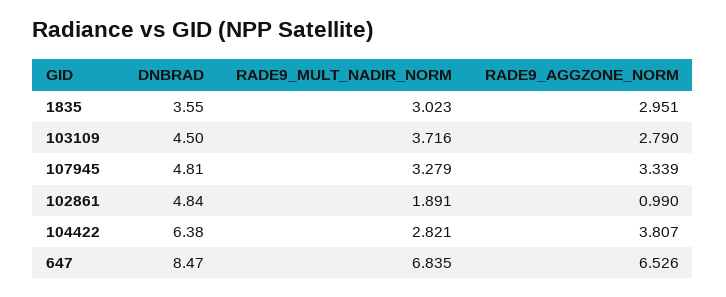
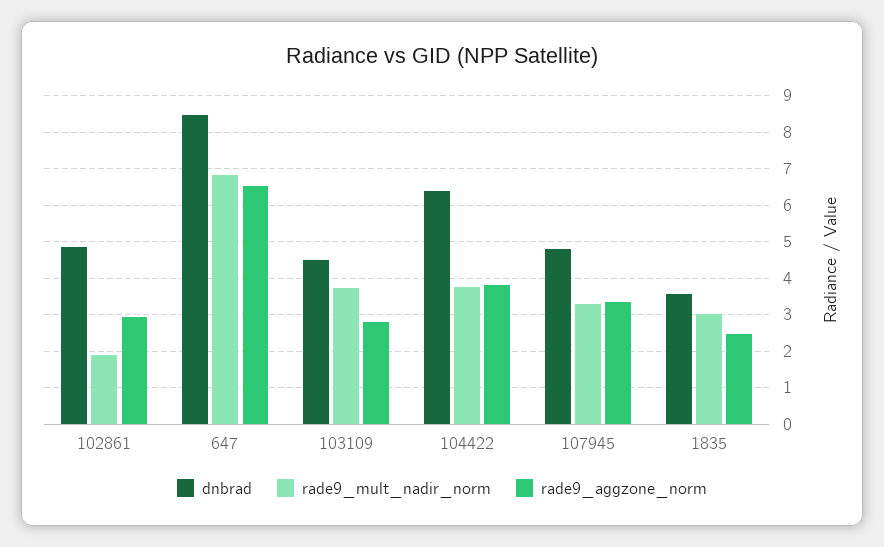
  {
    "DNBRAD": {
      "1835": 3.55,
      "103109": 4.5,
      "107945": 4.81,
      "102861": 4.84,
      "104422": 6.38,
      "647": 8.47
    },
    "RADE9_MULT_NADIR_NORM": {
      "1835": 3.023,
      "103109": 3.716,
      "107945": 3.279,
      "102861": 1.891,
-     "104422": 2.821,
+     "104422": 3.8,
      "647": 6.835
    },
    "RADE9_AGGZONE_NORM": {
-     "1835": 2.951,
+     "1835": 2.4,
      "103109": 2.79,
      "107945": 3.339,
-     "102861": 0.99,
+     "102861": 3,
      "104422": 3.807,
      "647": 6.526
    }
  }

